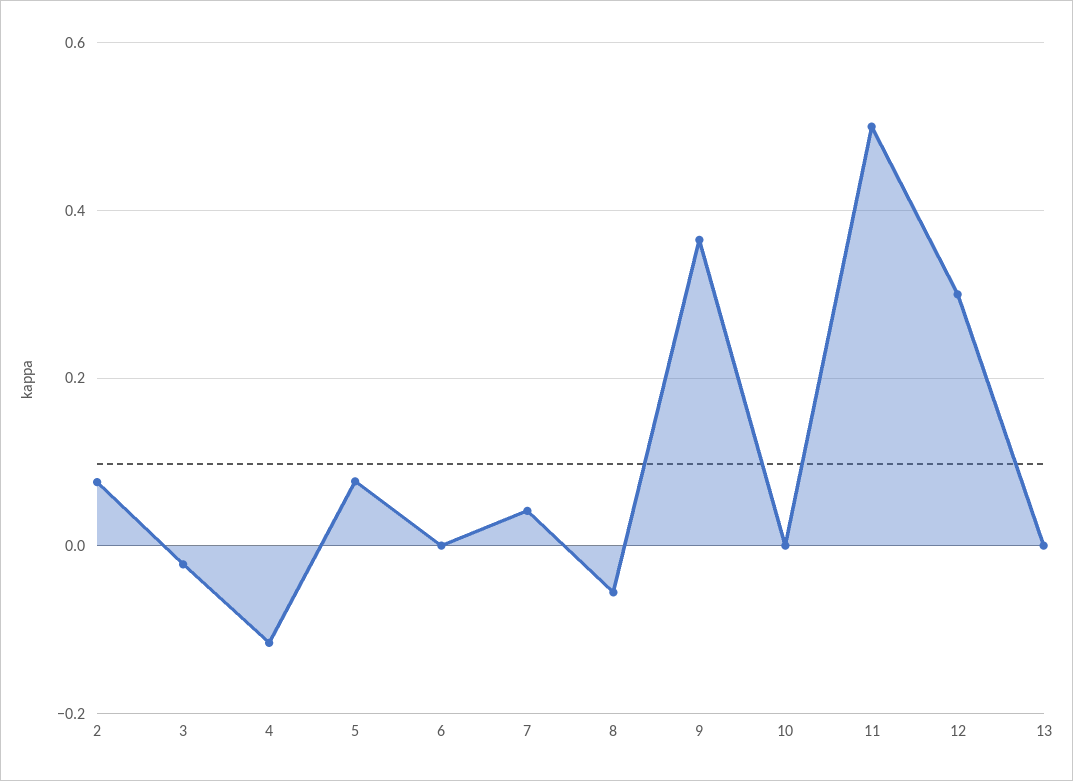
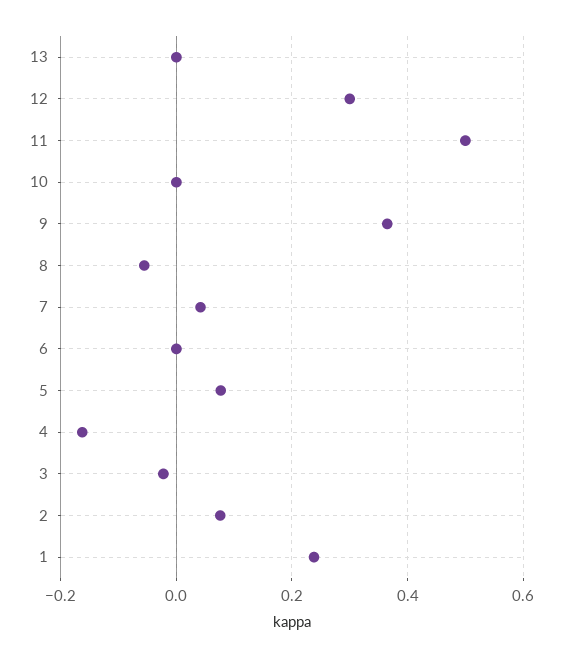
  {
    "2": 0.08,
    "3": -0.02,
-   "4": -0.12,
+   "4": -0.16,
    "5": 0.08,
    "6": 0,
    "7": 0.04,
    "8": -0.06,
    "9": 0.36,
    "10": 0,
    "11": 0.5,
    "12": 0.3,
-   "13": 0
+   "13": 0,
+   "1": 0.24
  }

